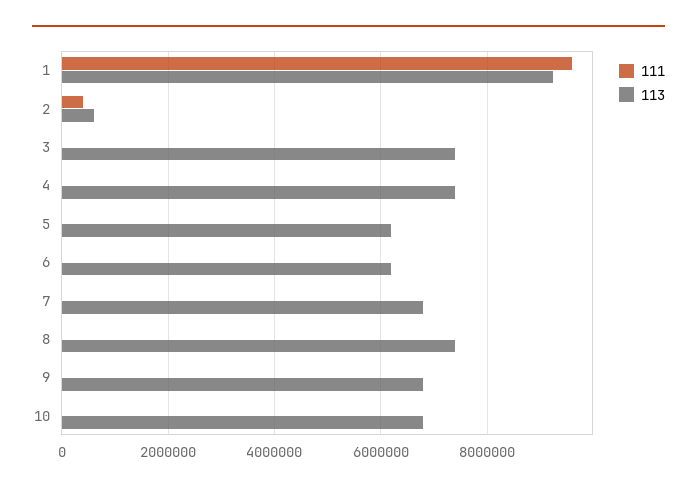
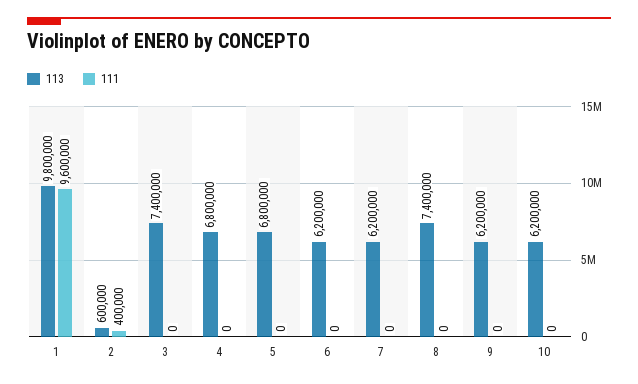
  {
    "111": {
      "1": 9600000,
      "2": 400000,
      "3": 0,
      "4": 0,
      "5": 0,
      "6": 0,
      "7": 0,
      "8": 0,
      "9": 0,
      "10": 0
    },
    "113": {
-     "1": 9200000,
+     "1": 9800000,
      "2": 600000,
      "3": 7400000,
-     "4": 7400000,
+     "4": 6800000,
-     "5": 6200000,
+     "5": 6800000,
      "6": 6200000,
-     "7": 6800000,
+     "7": 6200000,
      "8": 7400000,
-     "9": 6800000,
+     "9": 6200000,
-     "10": 6800000
+     "10": 6200000
    }
  }

